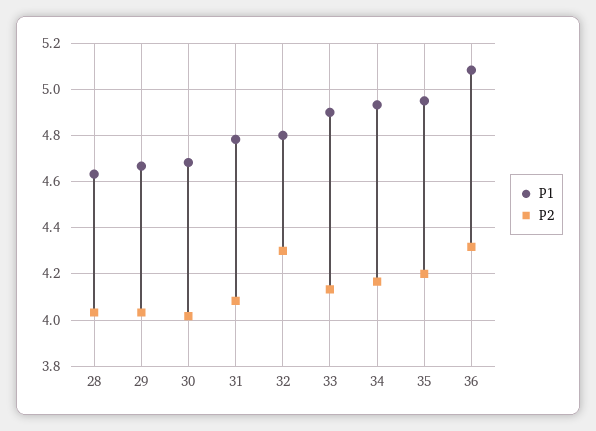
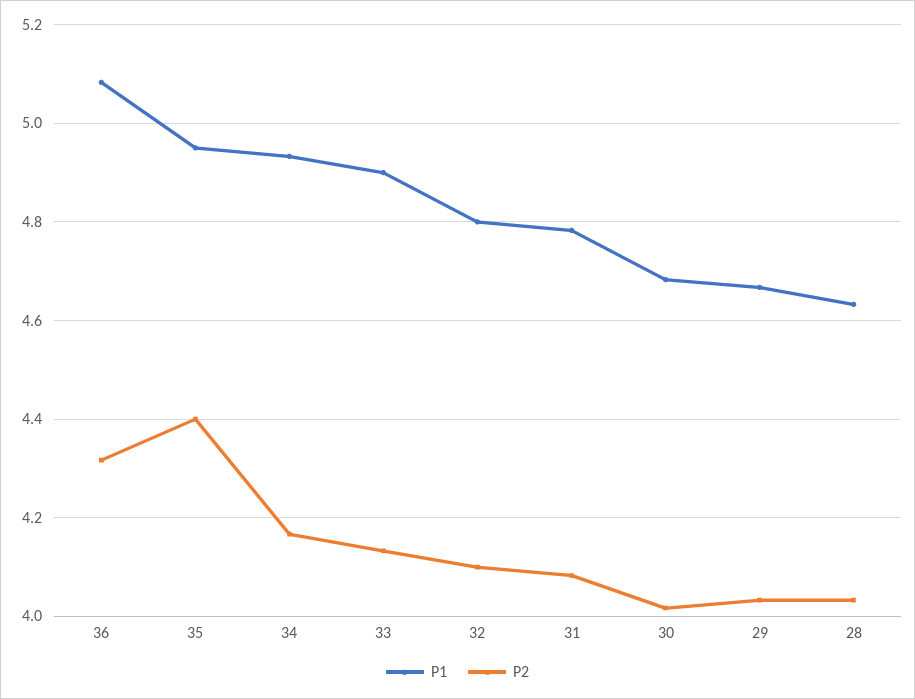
  {
    "P1": {
      "28": 4.64,
      "29": 4.66,
      "30": 4.68,
      "31": 4.78,
      "32": 4.8,
      "33": 4.9,
      "34": 4.94,
      "35": 4.96,
      "36": 5.08
    },
    "P2": {
      "28": 4.04,
      "29": 4.04,
      "30": 4.02,
      "31": 4.08,
-     "32": 4.3,
+     "32": 4.1,
      "33": 4.14,
      "34": 4.16,
-     "35": 4.2,
+     "35": 4.4,
      "36": 4.32
    }
  }

